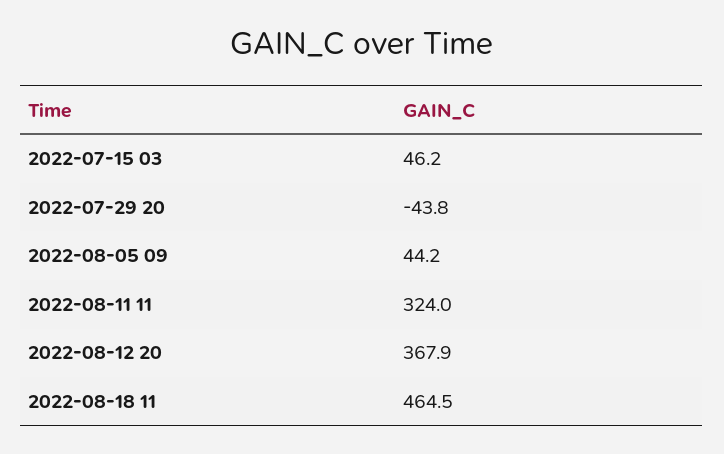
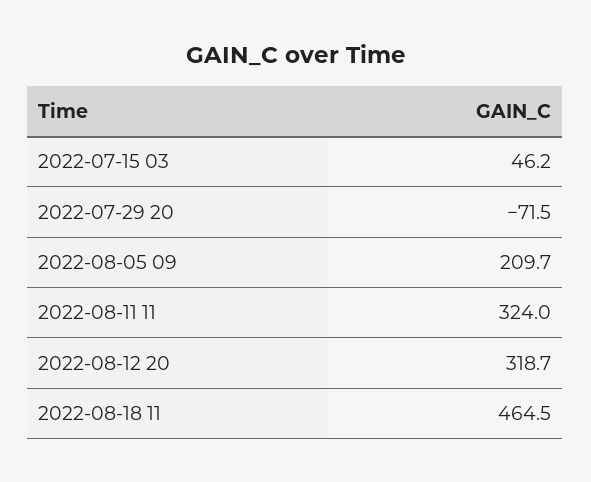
  {
    "2022-07-15 03": 46.2,
-   "2022-07-29 20": -43.8,
+   "2022-07-29 20": -71.5,
-   "2022-08-05 09": 44.2,
+   "2022-08-05 09": 209.7,
    "2022-08-11 11": 324,
-   "2022-08-12 20": 367.9,
+   "2022-08-12 20": 318.7,
    "2022-08-18 11": 464.5
  }

